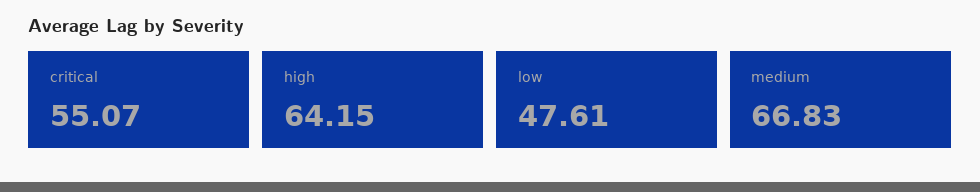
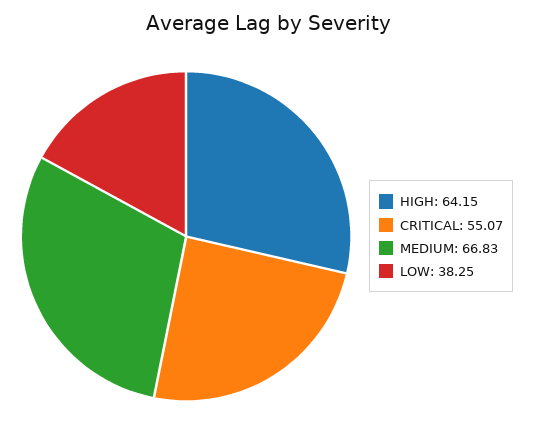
  {
    "critical": 55.07,
    "high": 64.15,
-   "low": 47.61,
+   "low": 38.25,
    "medium": 66.83
  }

